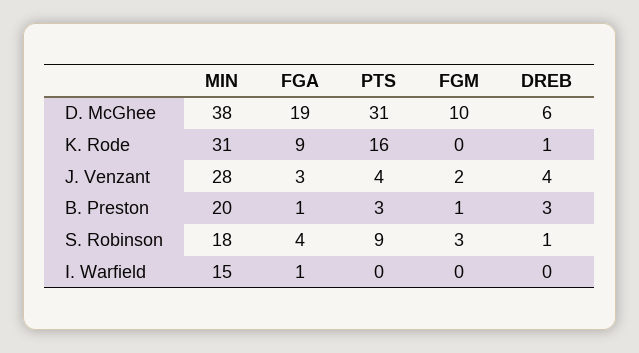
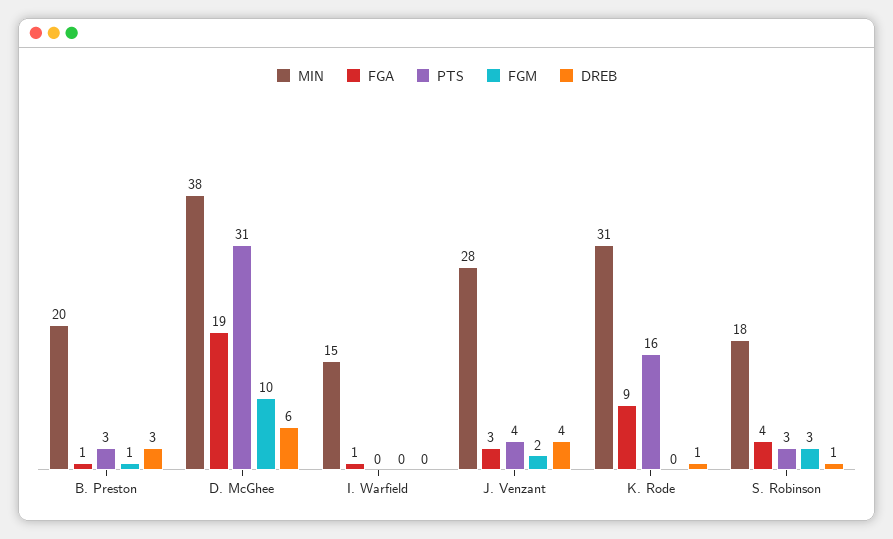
  {
    "MIN": {
      "D. McGhee": 38,
      "K. Rode": 31,
      "J. Venzant": 28,
      "B. Preston": 20,
      "S. Robinson": 18,
      "I. Warfield": 15
    },
    "FGA": {
      "D. McGhee": 19,
      "K. Rode": 9,
      "J. Venzant": 3,
      "B. Preston": 1,
      "S. Robinson": 4,
      "I. Warfield": 1
    },
    "PTS": {
      "D. McGhee": 31,
      "K. Rode": 16,
      "J. Venzant": 4,
      "B. Preston": 3,
-     "S. Robinson": 9,
+     "S. Robinson": 3,
      "I. Warfield": 0
    },
    "FGM": {
      "D. McGhee": 10,
      "K. Rode": 0,
      "J. Venzant": 2,
      "B. Preston": 1,
      "S. Robinson": 3,
      "I. Warfield": 0
    },
    "DREB": {
      "D. McGhee": 6,
      "K. Rode": 1,
      "J. Venzant": 4,
      "B. Preston": 3,
      "S. Robinson": 1,
      "I. Warfield": 0
    }
  }

